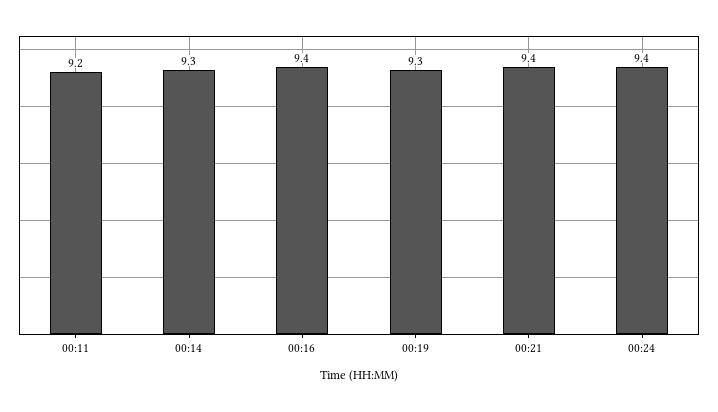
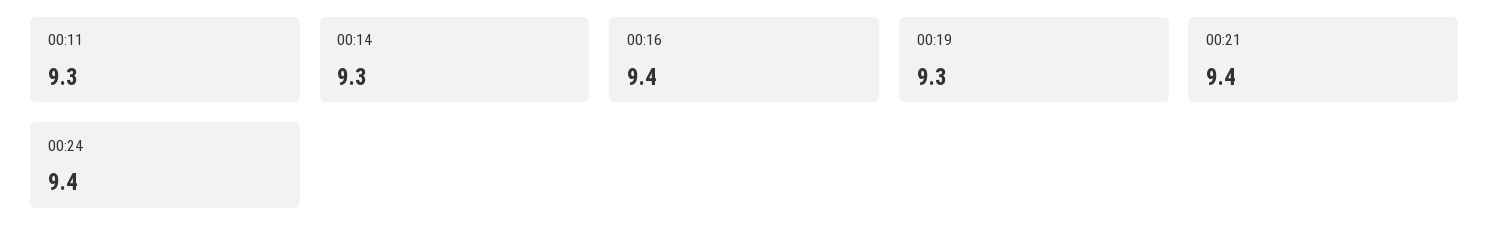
  {
-   "00:11": 9.2,
+   "00:11": 9.3,
    "00:14": 9.3,
    "00:16": 9.4,
    "00:19": 9.3,
    "00:21": 9.4,
    "00:24": 9.4
  }

